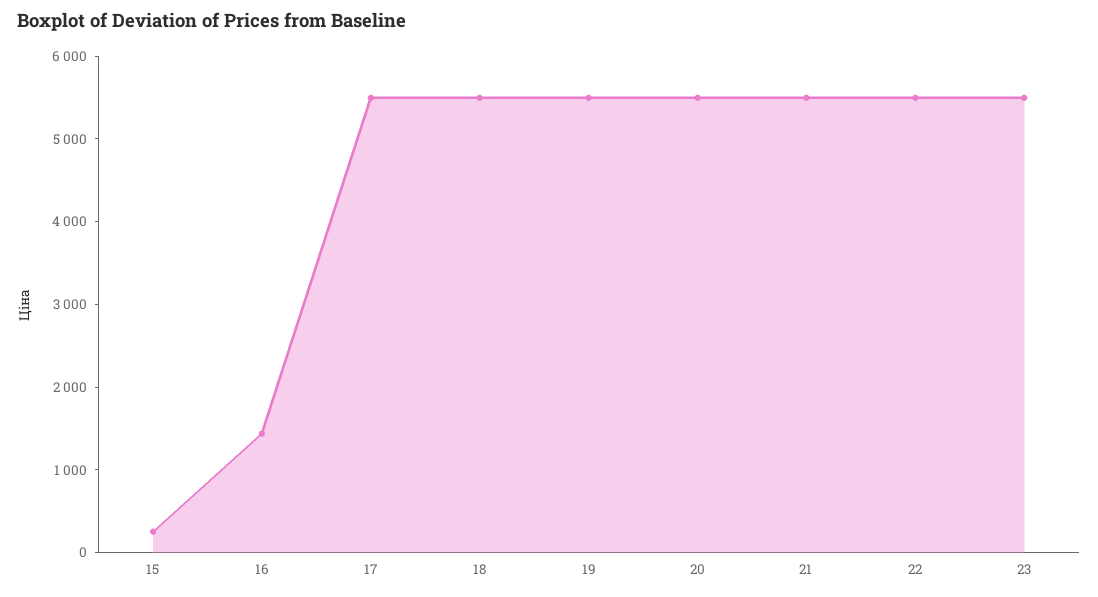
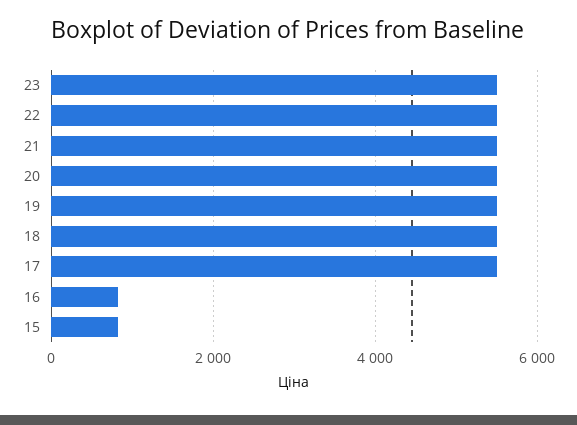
  {
-   "15": 200,
+   "15": 800,
-   "16": 1400,
+   "16": 800,
    "17": 5400,
    "18": 5400,
    "19": 5400,
    "20": 5400,
    "21": 5400,
    "22": 5400,
    "23": 5400
  }

